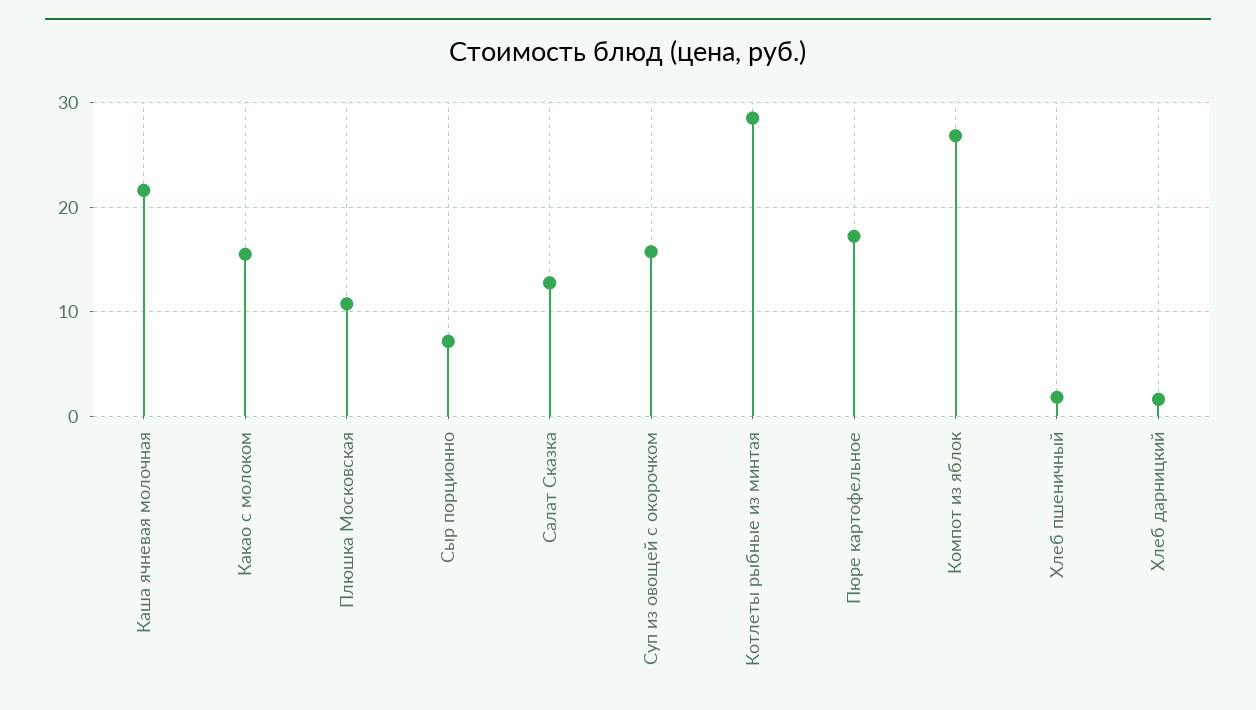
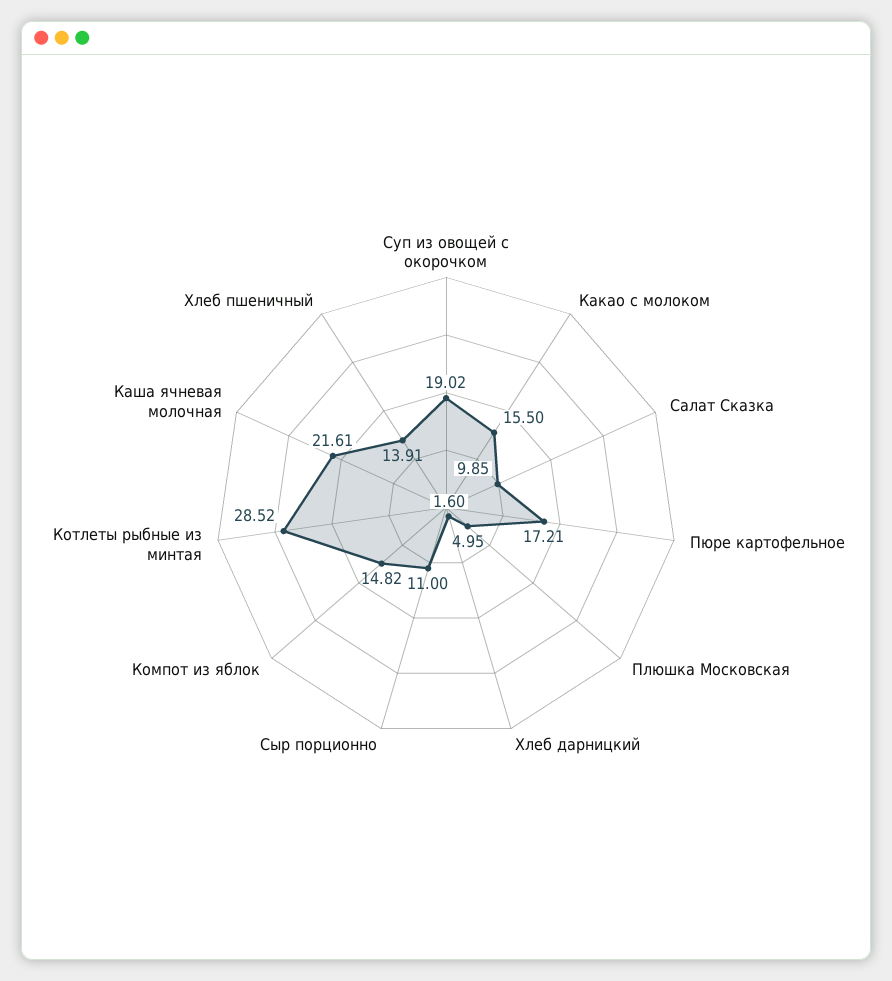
  {
    "Каша ячневая молочная": 21.61,
    "Какао с молоком": 15.5,
-   "Плюшка Московская": 11,
+   "Плюшка Московская": 4.95,
-   "Сыр порционно": 7,
+   "Сыр порционно": 11,
-   "Салат Сказка": 13,
+   "Салат Сказка": 9.85,
-   "Суп из овощей с окорочком": 16,
+   "Суп из овощей с окорочком": 19.02,
    "Котлеты рыбные из минтая": 28.52,
    "Пюре картофельное": 17.21,
-   "Компот из яблок": 27,
+   "Компот из яблок": 14.82,
-   "Хлеб пшеничный": 2,
+   "Хлеб пшеничный": 13.91,
    "Хлеб дарницкий": 1.6
  }

